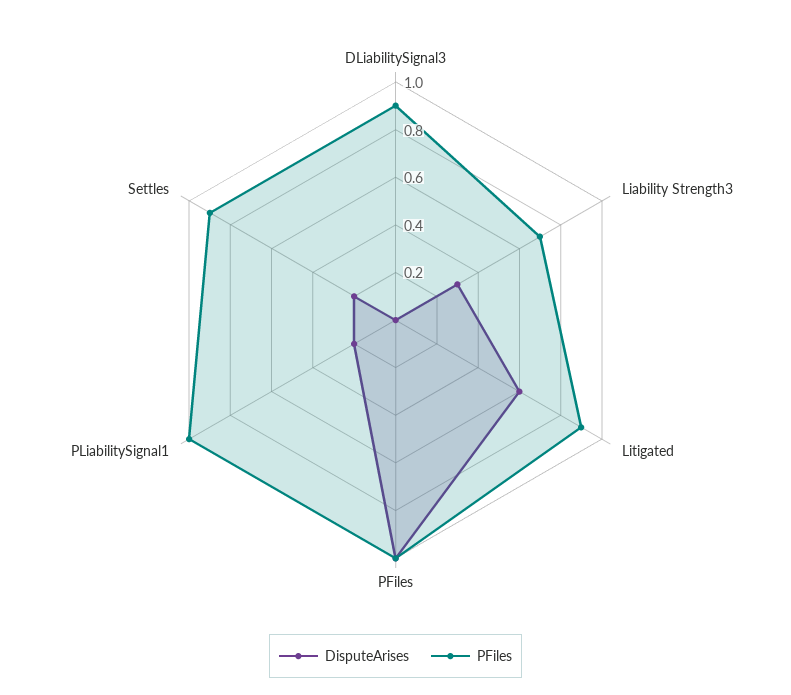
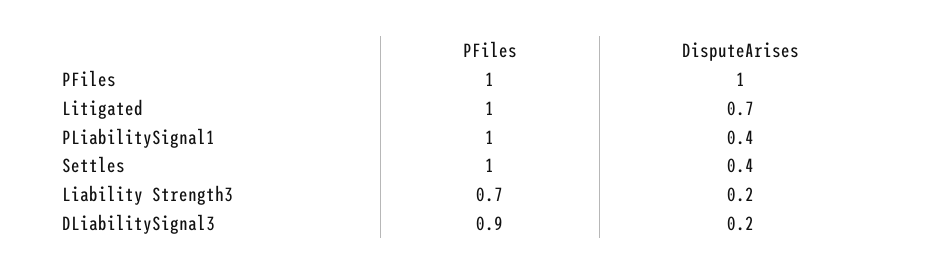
  {
    "DisputeArises": {
-     "DLiabilitySignal3": 0,
+     "DLiabilitySignal3": 0.2,
-     "Liability Strength3": 0.3,
+     "Liability Strength3": 0.2,
-     "Litigated": 0.6,
+     "Litigated": 0.7,
      "PFiles": 1,
-     "PLiabilitySignal1": 0.2,
+     "PLiabilitySignal1": 0.4,
-     "Settles": 0.2
+     "Settles": 0.4
    },
    "PFiles": {
      "DLiabilitySignal3": 0.9,
      "Liability Strength3": 0.7,
-     "Litigated": 0.9,
+     "Litigated": 1,
      "PFiles": 1,
      "PLiabilitySignal1": 1,
-     "Settles": 0.9
+     "Settles": 1
    }
  }

